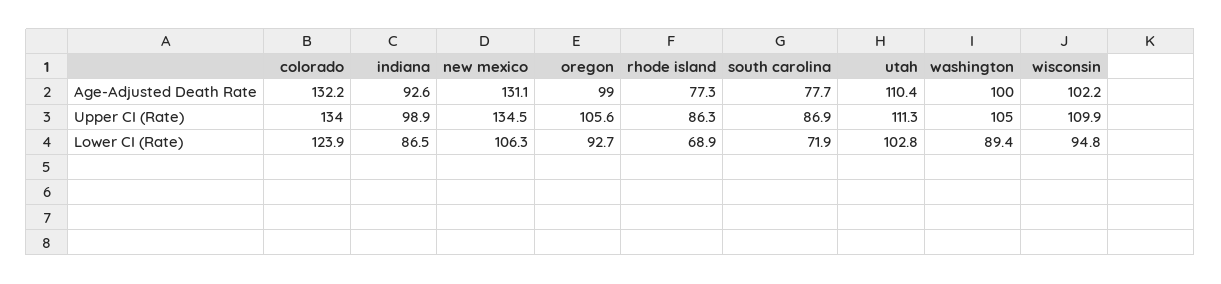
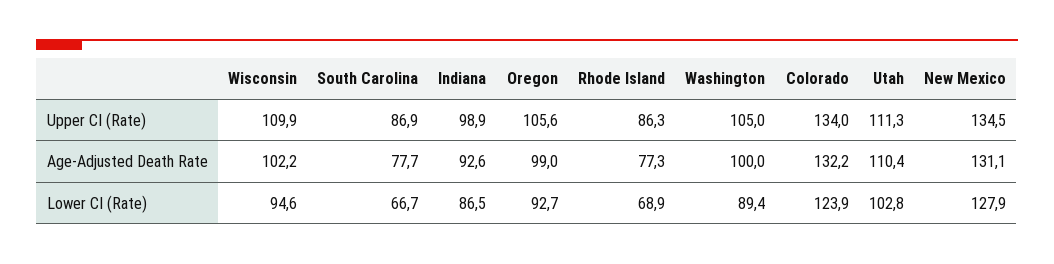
  {
    "colorado": {
      "Age-Adjusted Death Rate": 132.2,
      "Upper CI (Rate)": 134,
      "Lower CI (Rate)": 123.9
    },
    "indiana": {
      "Age-Adjusted Death Rate": 92.6,
      "Upper CI (Rate)": 98.9,
      "Lower CI (Rate)": 86.5
    },
    "new mexico": {
      "Age-Adjusted Death Rate": 131.1,
      "Upper CI (Rate)": 134.5,
-     "Lower CI (Rate)": 106.3
+     "Lower CI (Rate)": 127.9
    },
    "oregon": {
      "Age-Adjusted Death Rate": 99,
      "Upper CI (Rate)": 105.6,
      "Lower CI (Rate)": 92.7
    },
    "rhode island": {
      "Age-Adjusted Death Rate": 77.3,
      "Upper CI (Rate)": 86.3,
      "Lower CI (Rate)": 68.9
    },
    "south carolina": {
      "Age-Adjusted Death Rate": 77.7,
      "Upper CI (Rate)": 86.9,
-     "Lower CI (Rate)": 71.9
+     "Lower CI (Rate)": 66.7
    },
    "utah": {
      "Age-Adjusted Death Rate": 110.4,
      "Upper CI (Rate)": 111.3,
      "Lower CI (Rate)": 102.8
    },
    "washington": {
      "Age-Adjusted Death Rate": 100,
      "Upper CI (Rate)": 105,
      "Lower CI (Rate)": 89.4
    },
    "wisconsin": {
      "Age-Adjusted Death Rate": 102.2,
      "Upper CI (Rate)": 109.9,
-     "Lower CI (Rate)": 94.8
+     "Lower CI (Rate)": 94.6
    }
  }

